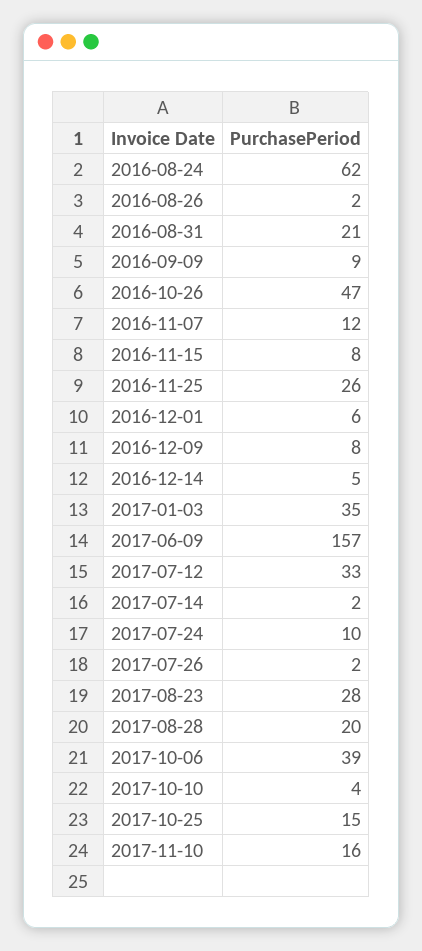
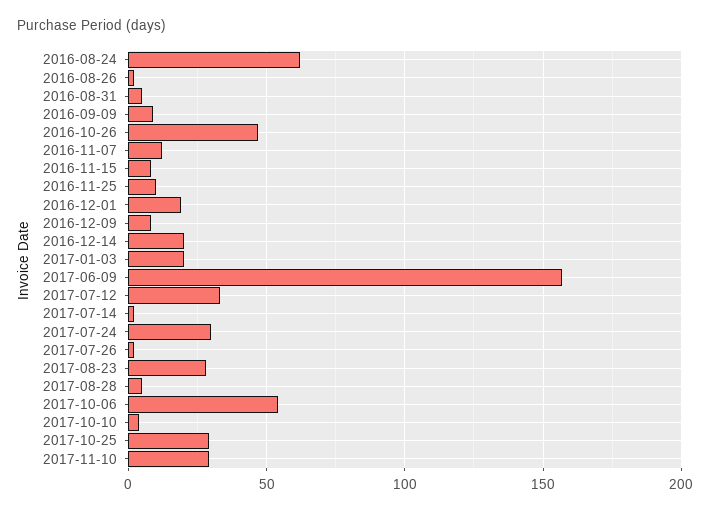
  {
    "2016-08-24": 62,
    "2016-08-26": 2,
-   "2016-08-31": 21,
+   "2016-08-31": 5,
    "2016-09-09": 9,
    "2016-10-26": 47,
    "2016-11-07": 12,
    "2016-11-15": 8,
-   "2016-11-25": 26,
+   "2016-11-25": 10,
-   "2016-12-01": 6,
+   "2016-12-01": 20,
    "2016-12-09": 8,
-   "2016-12-14": 5,
+   "2016-12-14": 20,
-   "2017-01-03": 35,
+   "2017-01-03": 20,
    "2017-06-09": 157,
    "2017-07-12": 33,
    "2017-07-14": 2,
-   "2017-07-24": 10,
+   "2017-07-24": 30,
    "2017-07-26": 2,
    "2017-08-23": 28,
-   "2017-08-28": 20,
+   "2017-08-28": 5,
-   "2017-10-06": 39,
+   "2017-10-06": 55,
    "2017-10-10": 4,
-   "2017-10-25": 15,
+   "2017-10-25": 30,
-   "2017-11-10": 16
+   "2017-11-10": 30
  }

